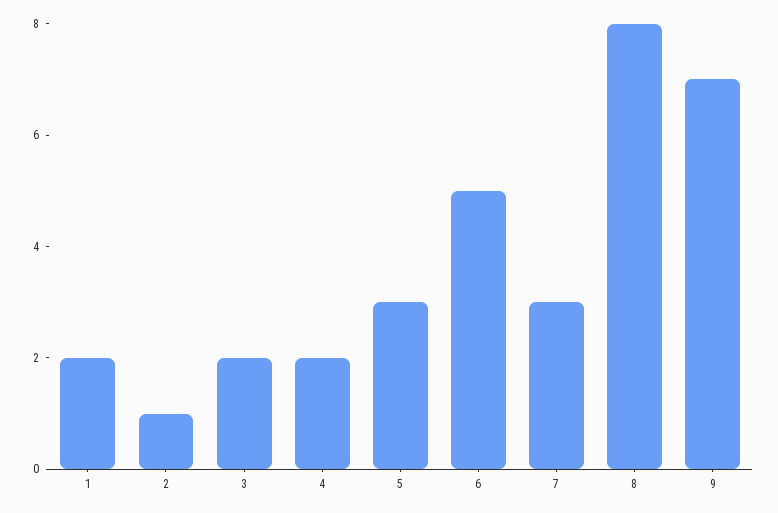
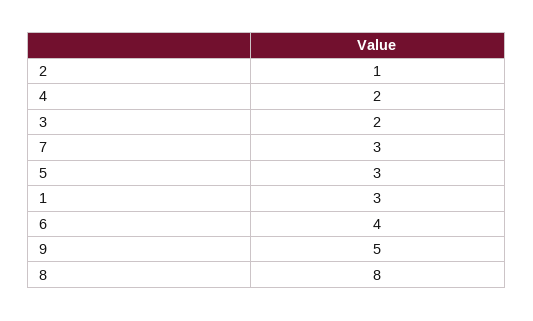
  {
-   "1": 2,
+   "1": 3,
    "2": 1,
    "3": 2,
    "4": 2,
    "5": 3,
-   "6": 5,
+   "6": 4,
    "7": 3,
    "8": 8,
-   "9": 7
+   "9": 5
  }

